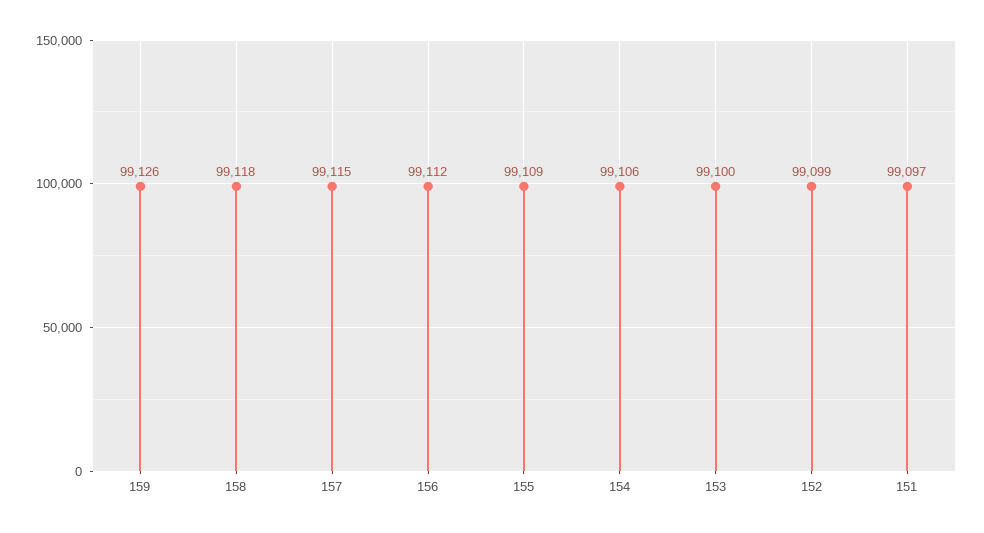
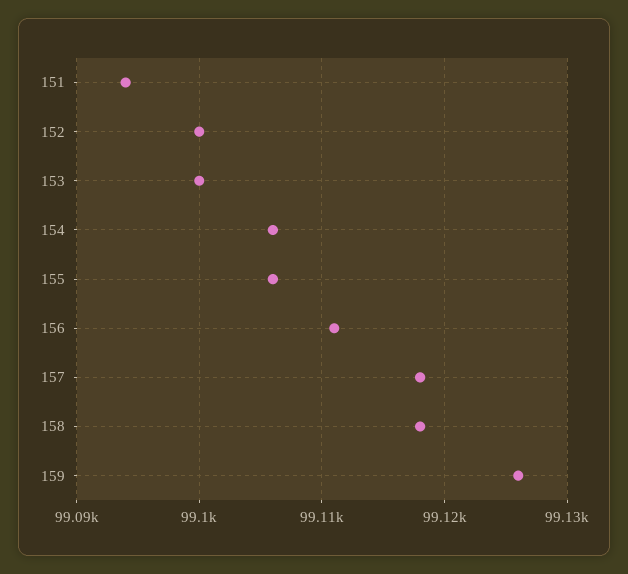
  {
    "159": 99126,
    "158": 99118,
-   "157": 99115,
+   "157": 99118,
-   "156": 99112,
+   "156": 99111,
-   "155": 99109,
+   "155": 99106,
    "154": 99106,
    "153": 99100,
-   "152": 99099,
+   "152": 99100,
-   "151": 99097
+   "151": 99094
  }

